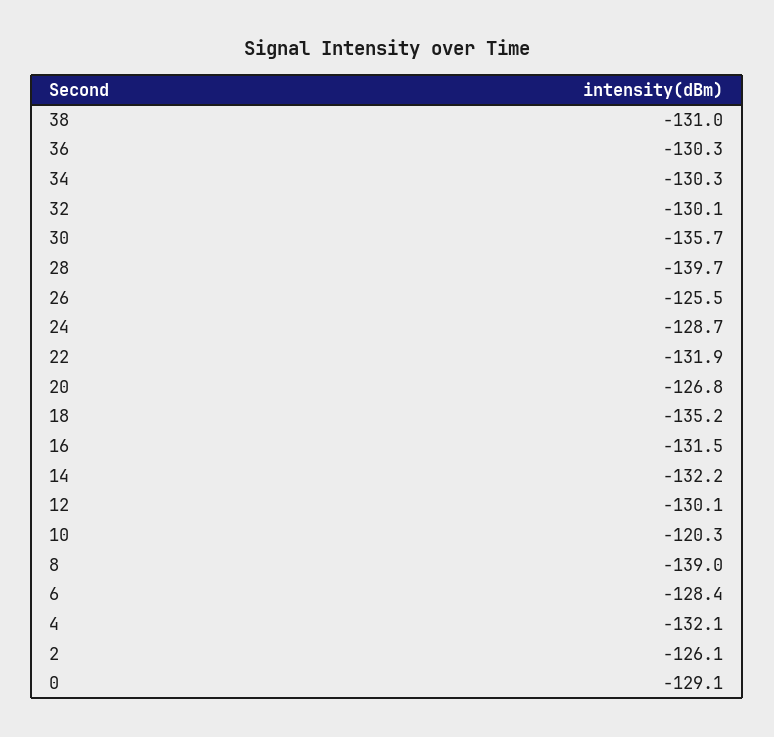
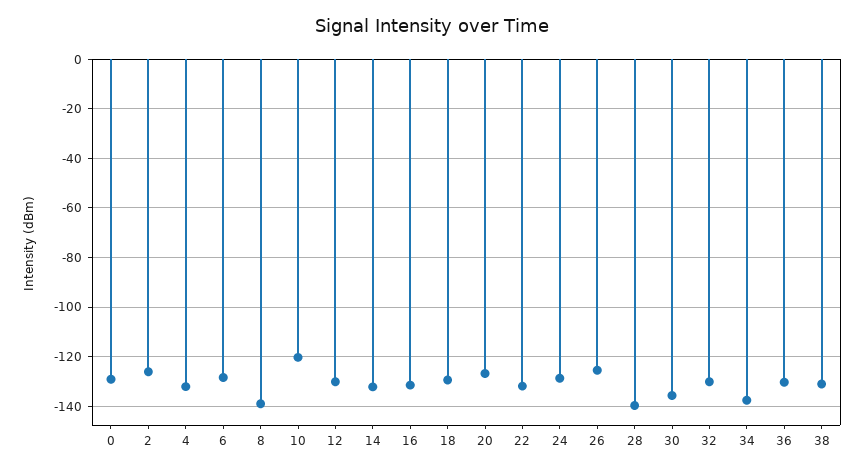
  {
    "38": -131,
    "36": -130.3,
-   "34": -130.3,
+   "34": -137.5,
    "32": -130.1,
    "30": -135.7,
    "28": -139.7,
    "26": -125.5,
    "24": -128.7,
    "22": -131.9,
    "20": -126.8,
-   "18": -135.2,
+   "18": -130,
    "16": -131.5,
    "14": -132.2,
    "12": -130.1,
    "10": -120.3,
    "8": -139,
    "6": -128.4,
    "4": -132.1,
    "2": -126.1,
    "0": -129.1
  }

